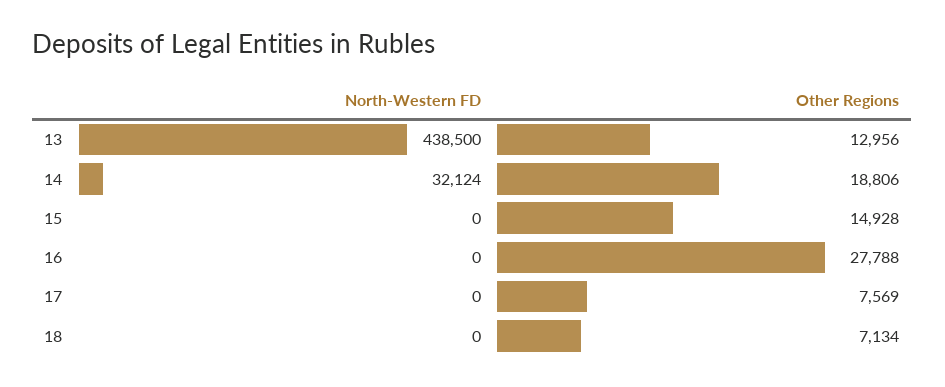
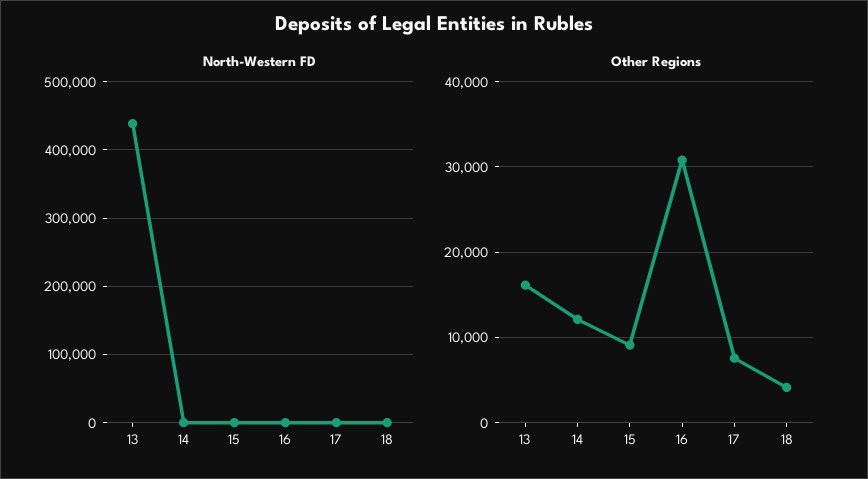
  {
    "North-Western FD": {
      "13": 438500,
-     "14": 32124,
+     "14": 0,
      "15": 0,
      "16": 0,
      "17": 0,
      "18": 0
    },
    "Other Regions": {
-     "13": 12956,
+     "13": 16000,
-     "14": 18806,
+     "14": 12000,
-     "15": 14928,
+     "15": 9000,
-     "16": 27788,
+     "16": 31000,
      "17": 7569,
-     "18": 7134
+     "18": 4000
    }
  }

